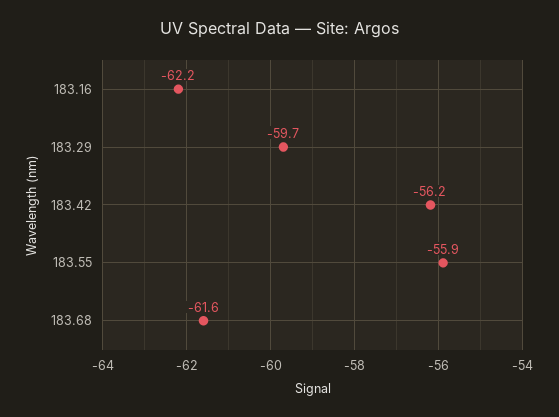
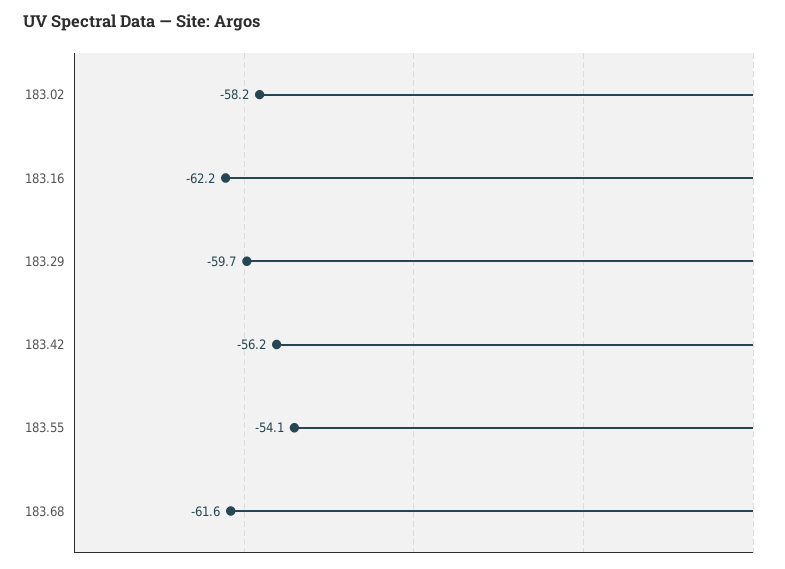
  {
    "183.16": -62.2,
    "183.29": -59.7,
    "183.42": -56.2,
-   "183.55": -55.9,
+   "183.55": -54.1,
-   "183.68": -61.6
+   "183.68": -61.6,
+   "183.02": -58.2
  }

